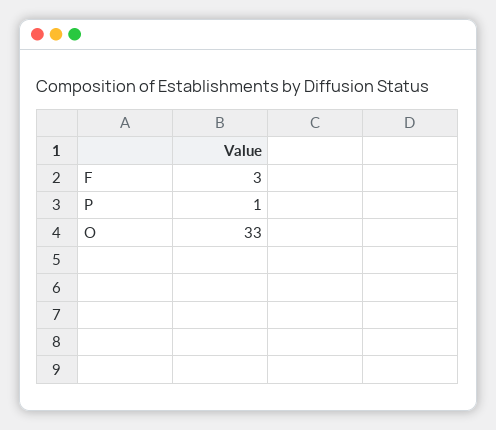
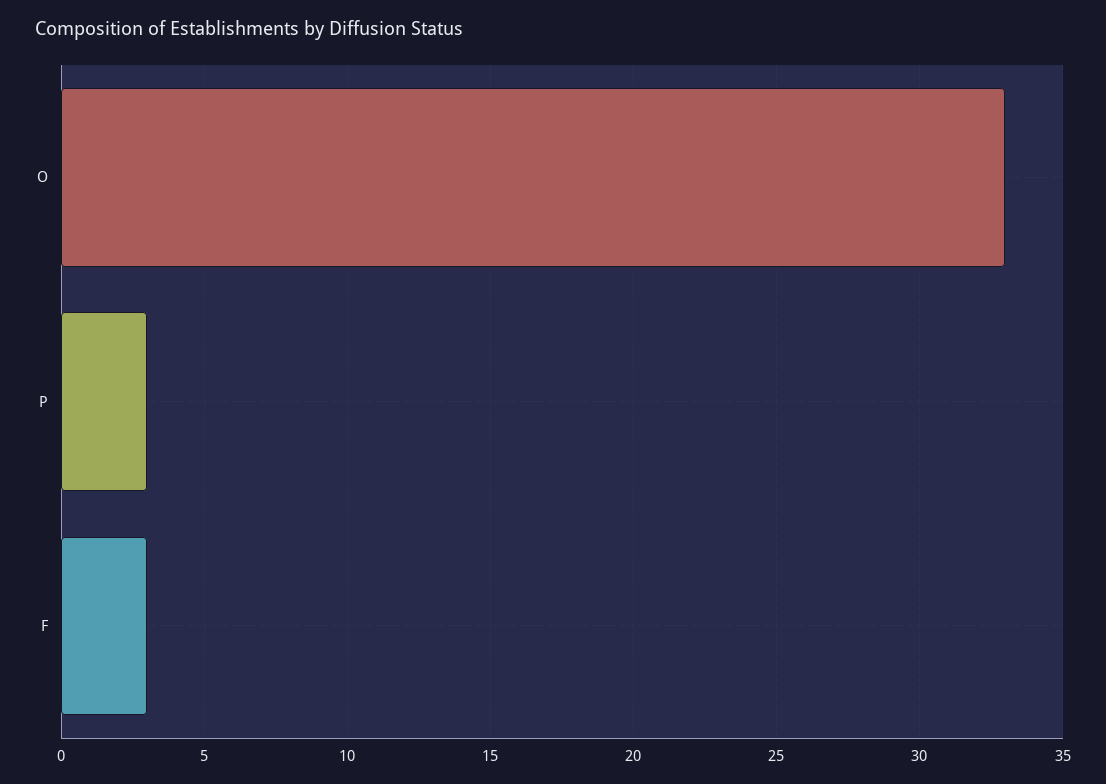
  {
    "F": 3,
-   "P": 1,
+   "P": 3,
    "O": 33
  }

